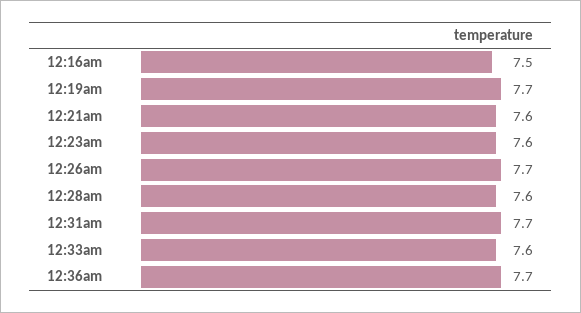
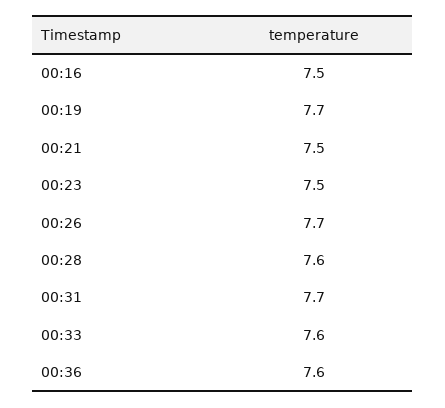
  {
    "12:16am": 7.5,
    "12:19am": 7.7,
-   "12:21am": 7.6,
+   "12:21am": 7.5,
-   "12:23am": 7.6,
+   "12:23am": 7.5,
    "12:26am": 7.7,
    "12:28am": 7.6,
    "12:31am": 7.7,
    "12:33am": 7.6,
-   "12:36am": 7.7
+   "12:36am": 7.6
  }

